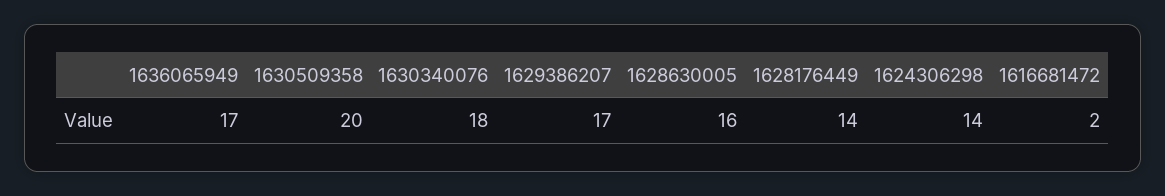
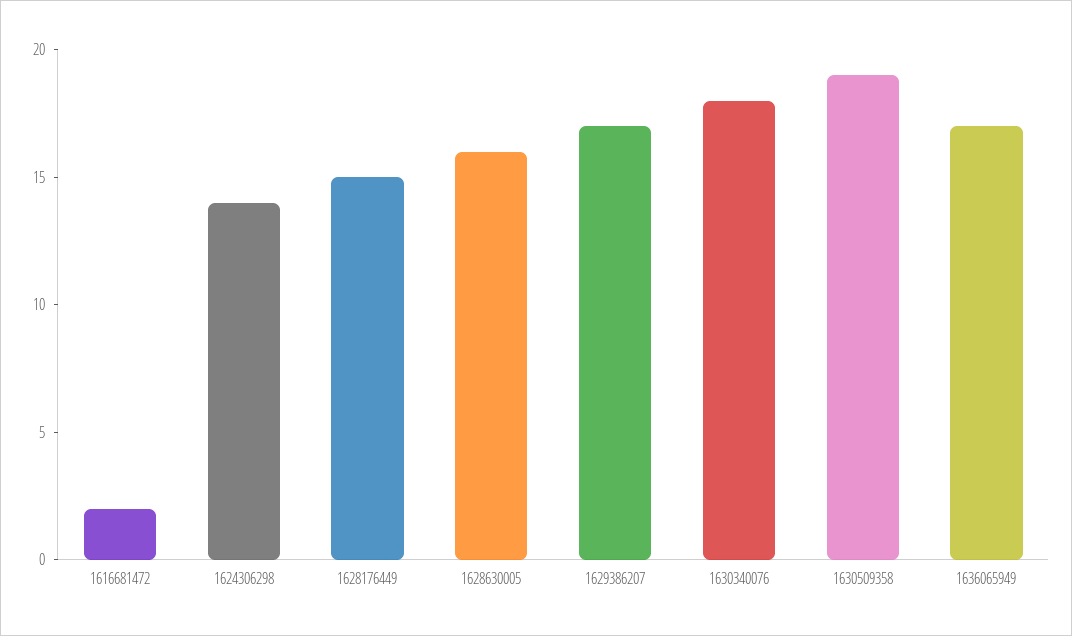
  {
    "1636065949": 17,
-   "1630509358": 20,
+   "1630509358": 19,
    "1630340076": 18,
    "1629386207": 17,
    "1628630005": 16,
-   "1628176449": 14,
+   "1628176449": 15,
    "1624306298": 14,
    "1616681472": 2
  }

